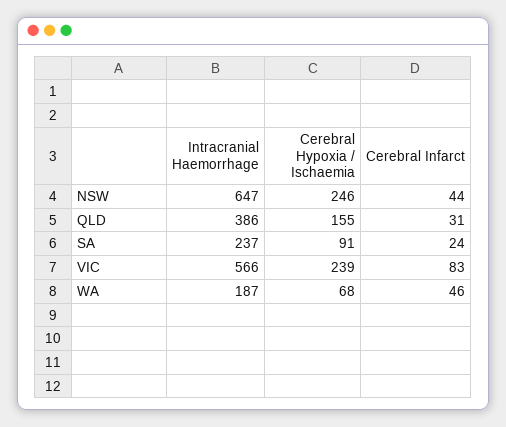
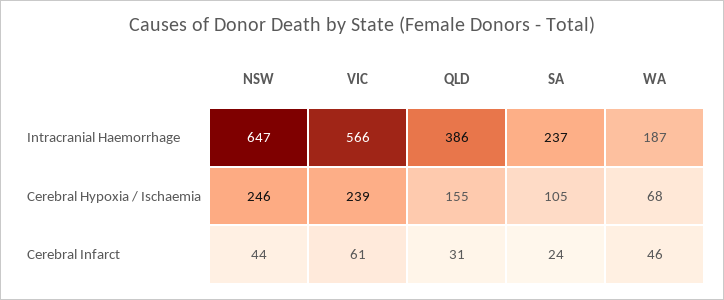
  {
    "Intracranial Haemorrhage": {
      "NSW": 647,
      "QLD": 386,
      "SA": 237,
      "VIC": 566,
      "WA": 187
    },
    "Cerebral Hypoxia / Ischaemia": {
      "NSW": 246,
      "QLD": 155,
-     "SA": 91,
+     "SA": 105,
      "VIC": 239,
      "WA": 68
    },
    "Cerebral Infarct": {
      "NSW": 44,
      "QLD": 31,
      "SA": 24,
-     "VIC": 83,
+     "VIC": 61,
      "WA": 46
    }
  }

